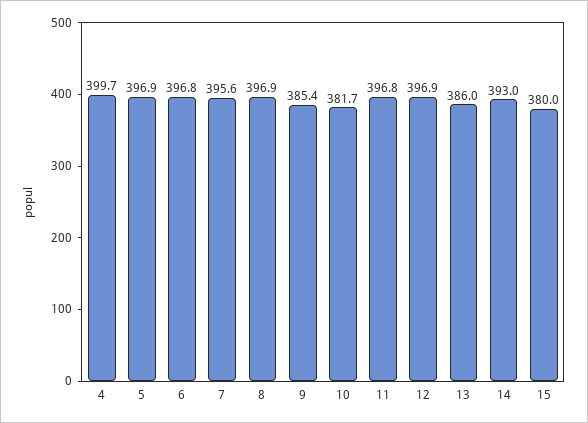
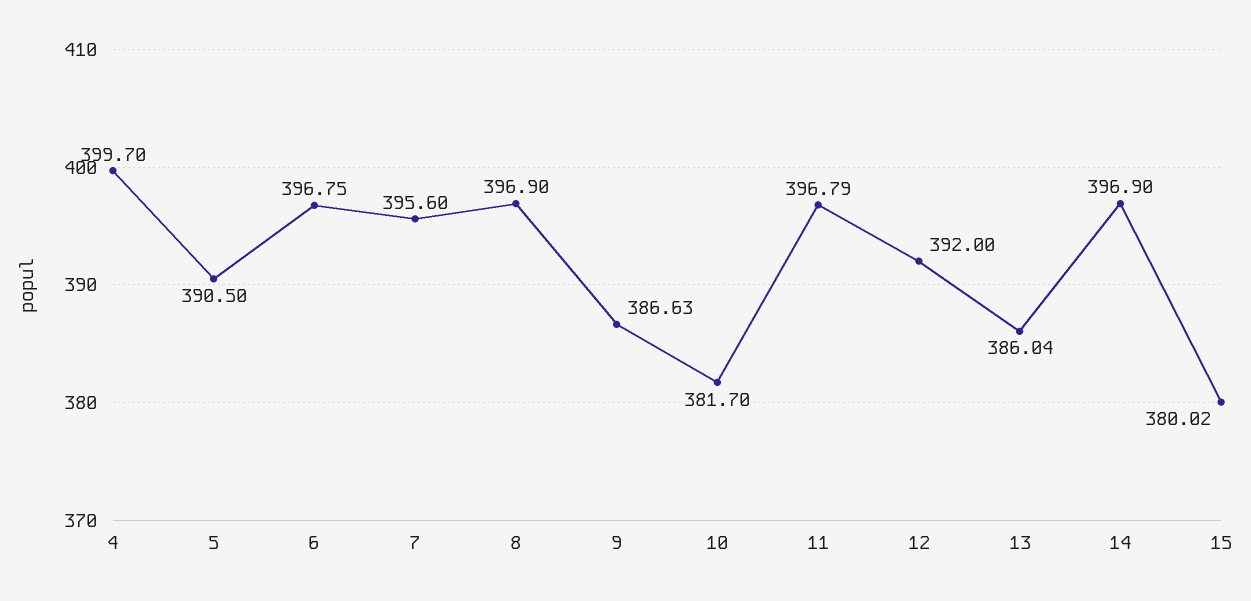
  {
    "4": 399.7,
-   "5": 396.9,
+   "5": 390.5,
    "6": 396.75,
    "7": 395.6,
    "8": 396.9,
-   "9": 385.4,
+   "9": 386.63,
    "10": 381.7,
    "11": 396.79,
-   "12": 396.9,
+   "12": 392,
    "13": 386.04,
-   "14": 393,
+   "14": 396.9,
    "15": 380.02
  }

